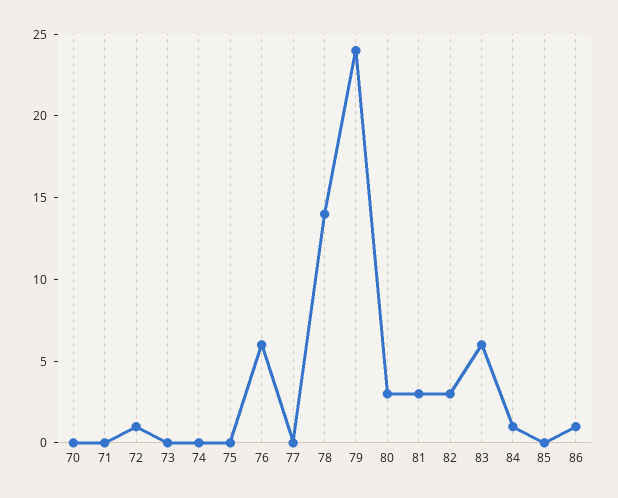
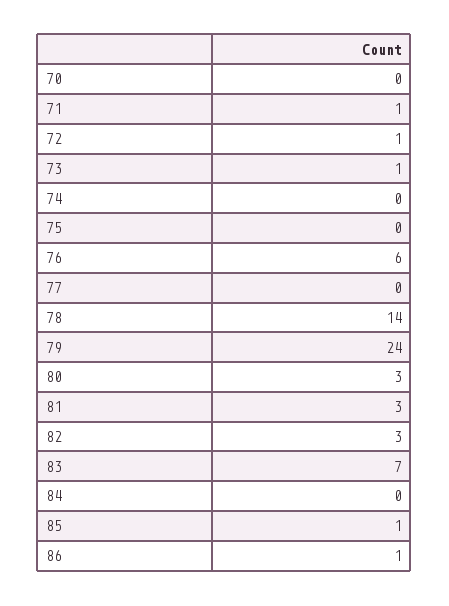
  {
    "70": 0,
-   "71": 0,
+   "71": 1,
    "72": 1,
-   "73": 0,
+   "73": 1,
    "74": 0,
    "75": 0,
    "76": 6,
    "77": 0,
    "78": 14,
    "79": 24,
    "80": 3,
    "81": 3,
    "82": 3,
-   "83": 6,
+   "83": 7,
-   "84": 1,
+   "84": 0,
-   "85": 0,
+   "85": 1,
    "86": 1
  }

